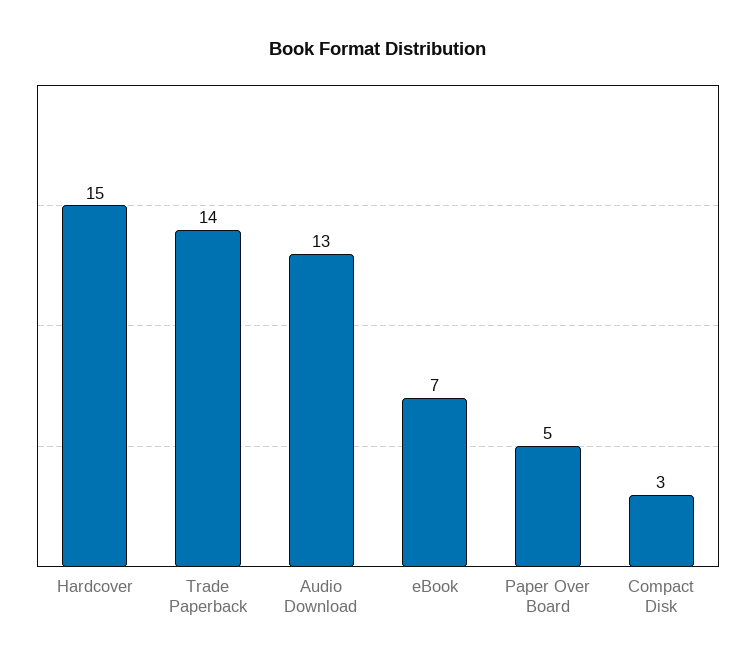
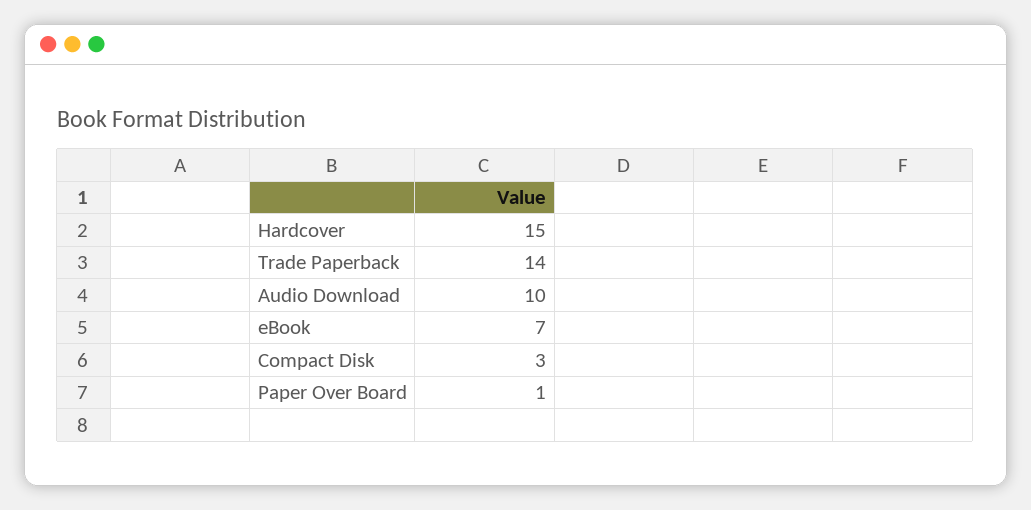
  {
    "Hardcover": 15,
    "Trade Paperback": 14,
-   "Audio Download": 13,
+   "Audio Download": 10,
    "eBook": 7,
-   "Paper Over Board": 5,
+   "Paper Over Board": 1,
    "Compact Disk": 3
  }

